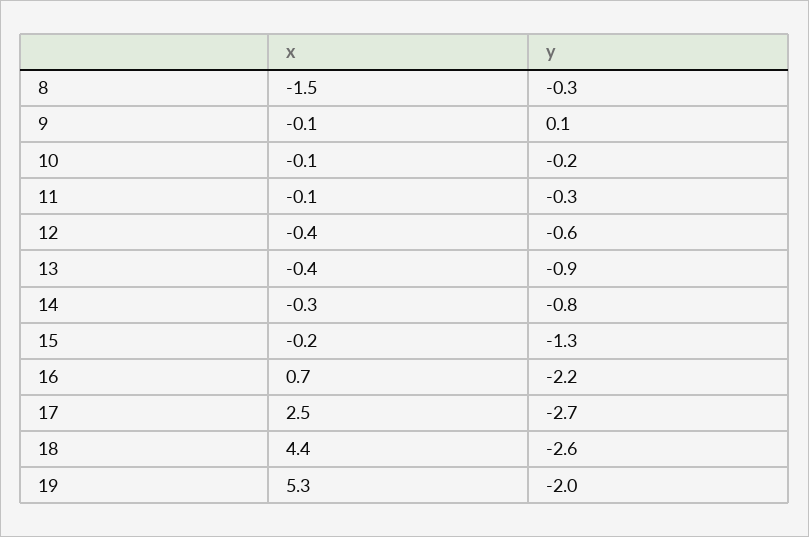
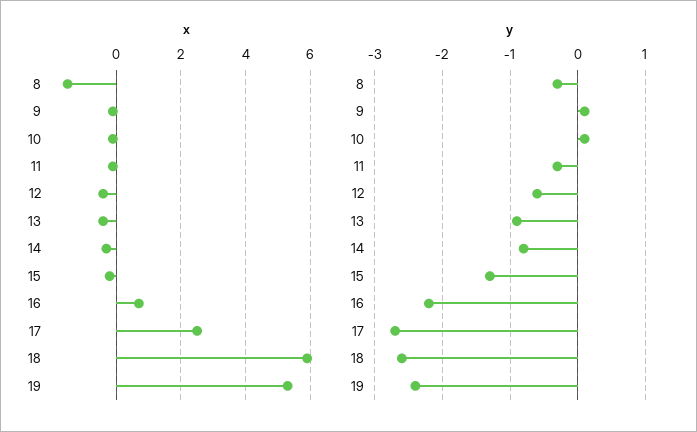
  {
    "x": {
      "8": -1.5,
      "9": -0.1,
      "10": -0.1,
      "11": -0.1,
      "12": -0.4,
      "13": -0.4,
      "14": -0.3,
      "15": -0.2,
      "16": 0.7,
      "17": 2.5,
-     "18": 4.4,
+     "18": 6,
      "19": 5.3
    },
    "y": {
      "8": -0.3,
      "9": 0.1,
-     "10": -0.2,
+     "10": 0.1,
      "11": -0.3,
      "12": -0.6,
      "13": -0.9,
      "14": -0.8,
      "15": -1.3,
      "16": -2.2,
      "17": -2.7,
      "18": -2.6,
-     "19": -2
+     "19": -2.4
    }
  }

